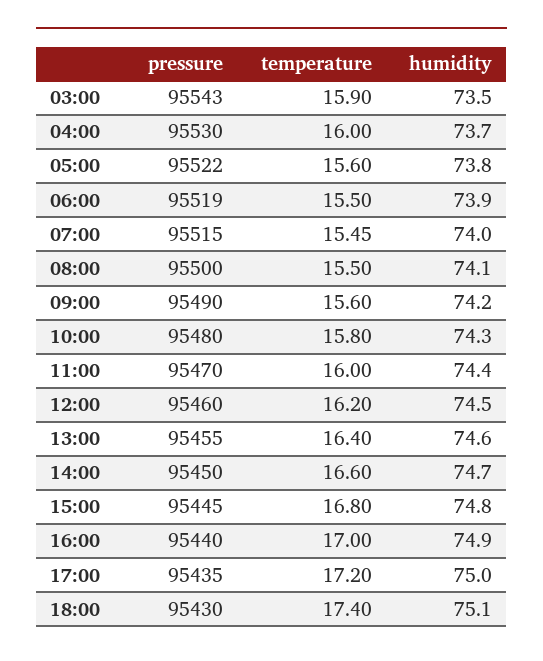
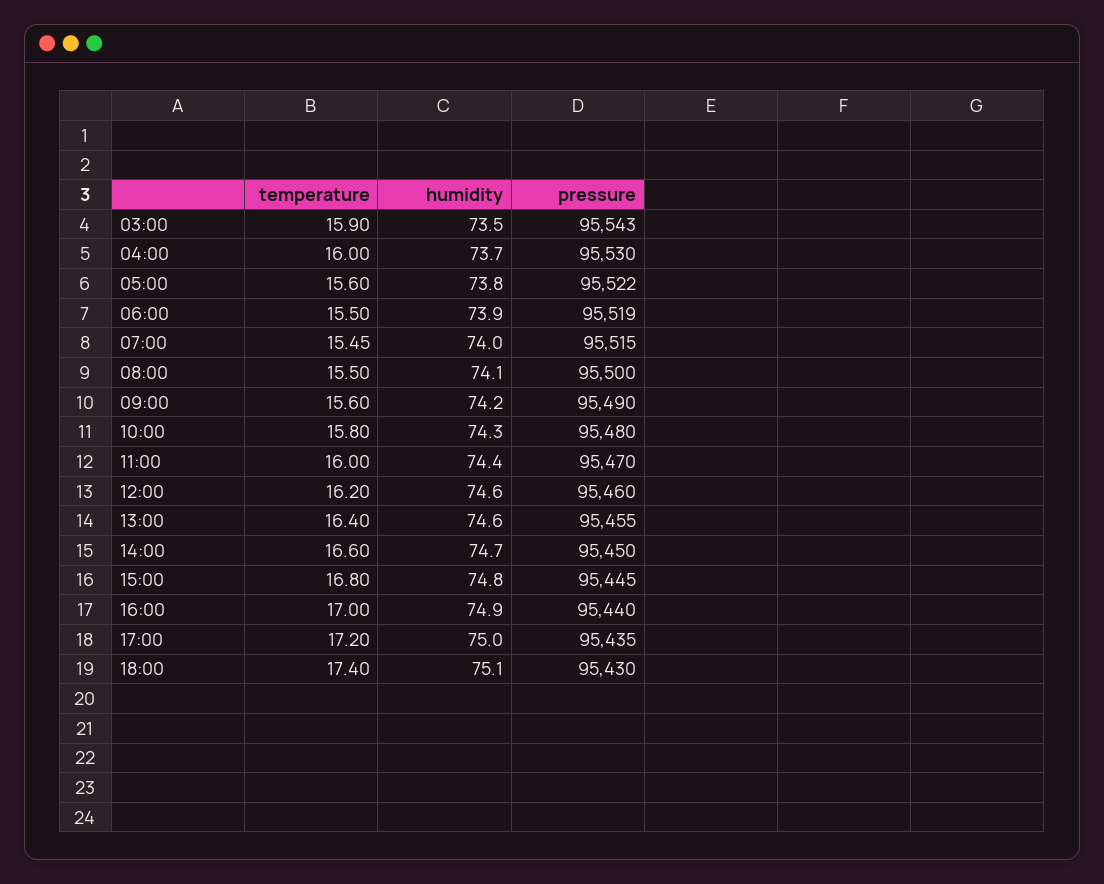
  {
    "pressure": {
      "03:00": 95543,
      "04:00": 95530,
      "05:00": 95522,
      "06:00": 95519,
      "07:00": 95515,
      "08:00": 95500,
      "09:00": 95490,
      "10:00": 95480,
      "11:00": 95470,
      "12:00": 95460,
      "13:00": 95455,
      "14:00": 95450,
      "15:00": 95445,
      "16:00": 95440,
      "17:00": 95435,
      "18:00": 95430
    },
    "temperature": {
      "03:00": 15.9,
      "04:00": 16,
      "05:00": 15.6,
      "06:00": 15.5,
      "07:00": 15.45,
      "08:00": 15.5,
      "09:00": 15.6,
      "10:00": 15.8,
      "11:00": 16,
      "12:00": 16.2,
      "13:00": 16.4,
      "14:00": 16.6,
      "15:00": 16.8,
      "16:00": 17,
      "17:00": 17.2,
      "18:00": 17.4
    },
    "humidity": {
      "03:00": 73.5,
      "04:00": 73.7,
      "05:00": 73.8,
      "06:00": 73.9,
      "07:00": 74,
      "08:00": 74.1,
      "09:00": 74.2,
      "10:00": 74.3,
      "11:00": 74.4,
-     "12:00": 74.5,
+     "12:00": 74.6,
      "13:00": 74.6,
      "14:00": 74.7,
      "15:00": 74.8,
      "16:00": 74.9,
      "17:00": 75,
      "18:00": 75.1
    }
  }

